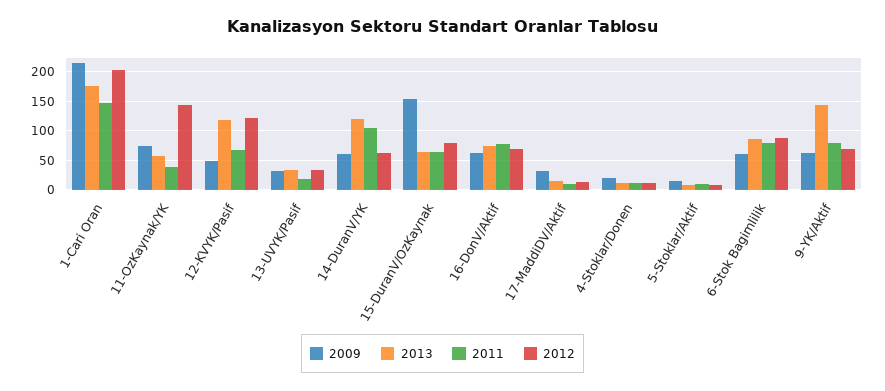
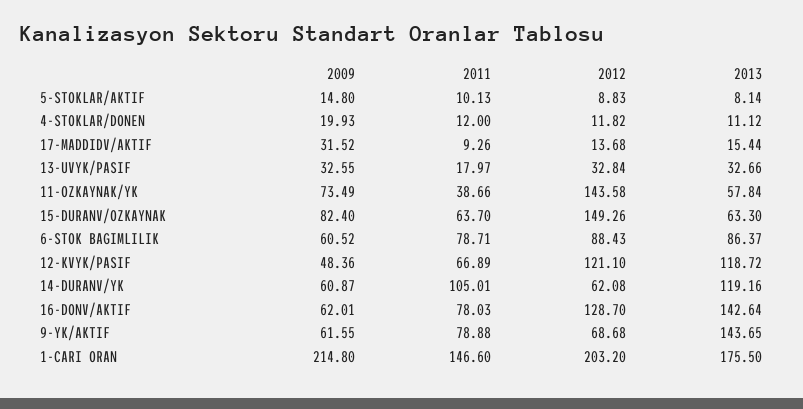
  {
    "2009": {
      "1-Cari Oran": 214.8,
      "11-OzKaynak/YK": 73.49,
      "12-KVYK/Pasif": 48.36,
      "13-UVYK/Pasif": 32.55,
      "14-DuranV/YK": 60.87,
-     "15-DuranV/OzKaynak": 150,
+     "15-DuranV/OzKaynak": 82.4,
      "16-DonV/Aktif": 62.01,
      "17-MaddiDV/Aktif": 31.52,
      "4-Stoklar/Donen": 19.93,
      "5-Stoklar/Aktif": 14.8,
      "6-Stok Bagimlilik": 60.52,
      "9-YK/Aktif": 61.55
    },
    "2013": {
      "1-Cari Oran": 175.5,
      "11-OzKaynak/YK": 57.84,
      "12-KVYK/Pasif": 118.72,
      "13-UVYK/Pasif": 32.66,
      "14-DuranV/YK": 119.16,
      "15-DuranV/OzKaynak": 63.3,
-     "16-DonV/Aktif": 75,
+     "16-DonV/Aktif": 142.64,
      "17-MaddiDV/Aktif": 15.44,
      "4-Stoklar/Donen": 11.12,
      "5-Stoklar/Aktif": 8.14,
      "6-Stok Bagimlilik": 86.37,
      "9-YK/Aktif": 143.65
    },
    "2011": {
      "1-Cari Oran": 146.6,
      "11-OzKaynak/YK": 38.66,
      "12-KVYK/Pasif": 66.89,
      "13-UVYK/Pasif": 17.97,
      "14-DuranV/YK": 105.01,
      "15-DuranV/OzKaynak": 63.7,
      "16-DonV/Aktif": 78.03,
      "17-MaddiDV/Aktif": 9.26,
      "4-Stoklar/Donen": 12,
      "5-Stoklar/Aktif": 10.13,
      "6-Stok Bagimlilik": 78.71,
      "9-YK/Aktif": 78.88
    },
    "2012": {
      "1-Cari Oran": 203.2,
      "11-OzKaynak/YK": 143.58,
      "12-KVYK/Pasif": 121.1,
      "13-UVYK/Pasif": 32.84,
      "14-DuranV/YK": 62.08,
-     "15-DuranV/OzKaynak": 75,
+     "15-DuranV/OzKaynak": 149.26,
-     "16-DonV/Aktif": 75,
+     "16-DonV/Aktif": 128.7,
      "17-MaddiDV/Aktif": 13.68,
      "4-Stoklar/Donen": 11.82,
      "5-Stoklar/Aktif": 8.83,
      "6-Stok Bagimlilik": 88.43,
      "9-YK/Aktif": 68.68
    }
  }

